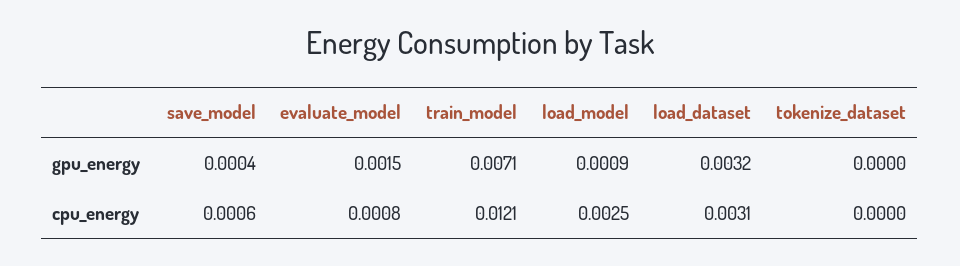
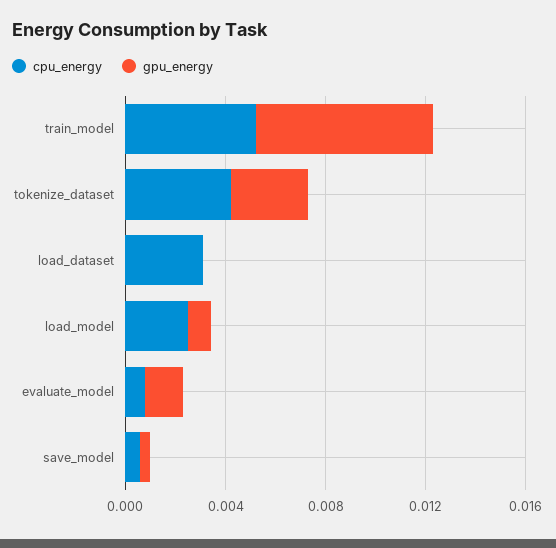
  {
    "gpu_energy": {
      "save_model": 0.0004,
      "evaluate_model": 0.0015,
      "train_model": 0.0071,
      "load_model": 0.0009,
-     "load_dataset": 0.0032,
+     "load_dataset": 0,
-     "tokenize_dataset": 0
+     "tokenize_dataset": 0.003
    },
    "cpu_energy": {
      "save_model": 0.0006,
      "evaluate_model": 0.0008,
-     "train_model": 0.0121,
+     "train_model": 0.005,
      "load_model": 0.0025,
      "load_dataset": 0.0031,
-     "tokenize_dataset": 0
+     "tokenize_dataset": 0.004
    }
  }

